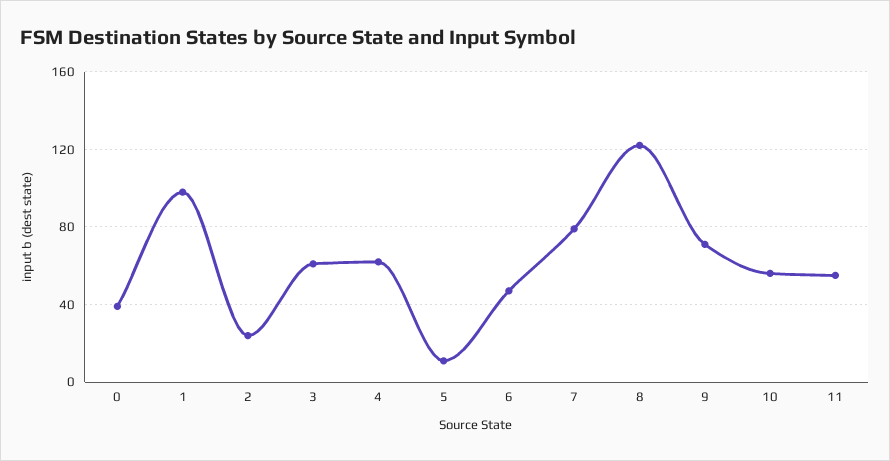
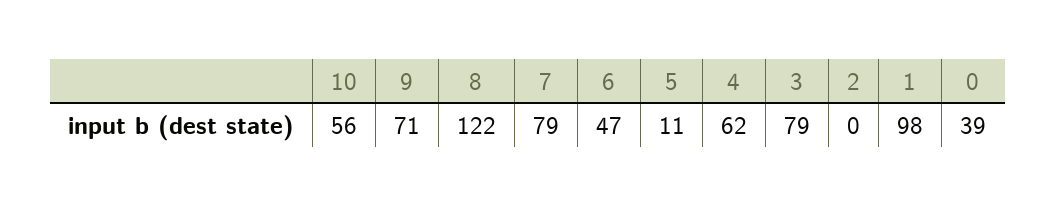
  {
    "0": 39,
    "1": 98,
-   "2": 25,
+   "2": 0,
-   "3": 60,
+   "3": 79,
    "4": 62,
    "5": 11,
    "6": 47,
    "7": 79,
    "8": 122,
    "9": 71,
-   "10": 56,
+   "10": 56
-   "11": 55
  }

